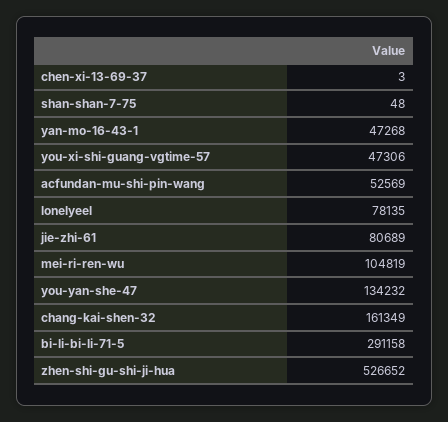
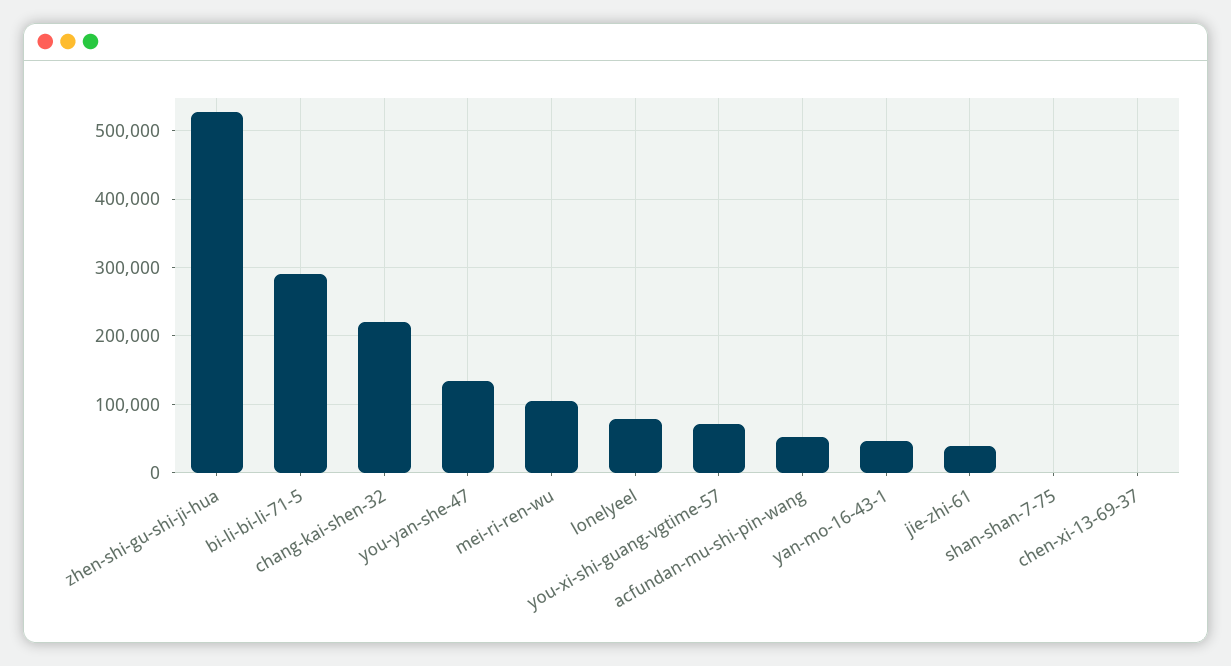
  {
    "chen-xi-13-69-37": 3,
    "shan-shan-7-75": 48,
    "yan-mo-16-43-1": 47268,
-   "you-xi-shi-guang-vgtime-57": 47306,
+   "you-xi-shi-guang-vgtime-57": 70000,
    "acfundan-mu-shi-pin-wang": 52569,
    "lonelyeel": 78135,
-   "jie-zhi-61": 80689,
+   "jie-zhi-61": 40000,
    "mei-ri-ren-wu": 104819,
    "you-yan-she-47": 134232,
-   "chang-kai-shen-32": 161349,
+   "chang-kai-shen-32": 220000,
    "bi-li-bi-li-71-5": 291158,
    "zhen-shi-gu-shi-ji-hua": 526652
  }

